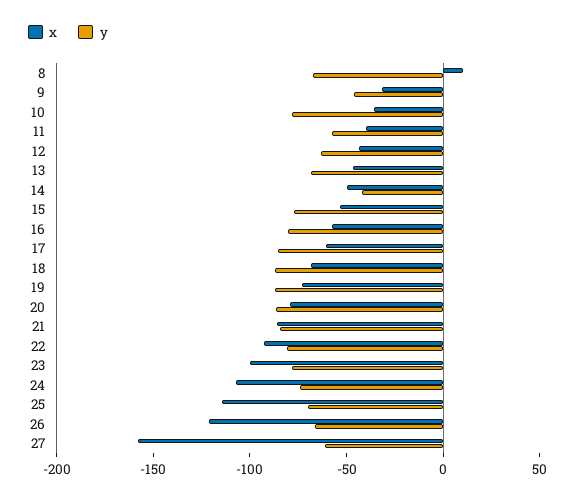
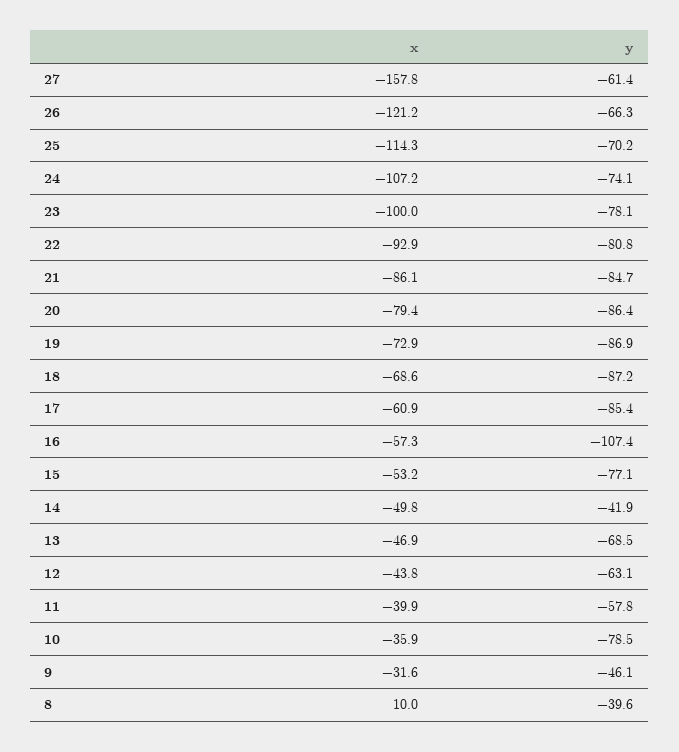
  {
    "x": {
      "8": 10,
      "9": -31.6,
      "10": -35.9,
      "11": -39.9,
      "12": -43.8,
      "13": -46.9,
      "14": -49.8,
      "15": -53.2,
      "16": -57.3,
      "17": -60.9,
      "18": -68.6,
      "19": -72.9,
      "20": -79.4,
      "21": -86.1,
      "22": -92.9,
      "23": -100,
      "24": -107.2,
      "25": -114.3,
      "26": -121.2,
      "27": -157.8
    },
    "y": {
-     "8": -70,
+     "8": -39.6,
      "9": -46.1,
      "10": -78.5,
      "11": -57.8,
      "12": -63.1,
      "13": -68.5,
      "14": -41.9,
      "15": -77.1,
-     "16": -80,
+     "16": -107.4,
      "17": -85.4,
      "18": -87.2,
      "19": -86.9,
      "20": -86.4,
      "21": -84.7,
      "22": -80.8,
      "23": -78.1,
      "24": -74.1,
      "25": -70.2,
      "26": -66.3,
      "27": -61.4
    }
  }

